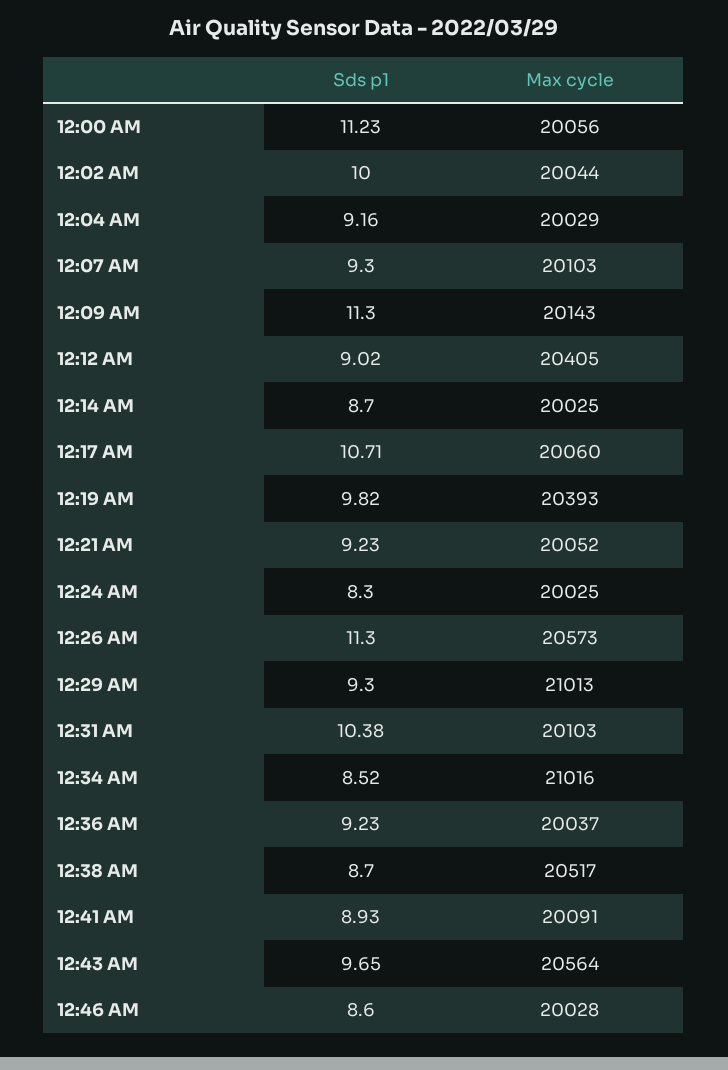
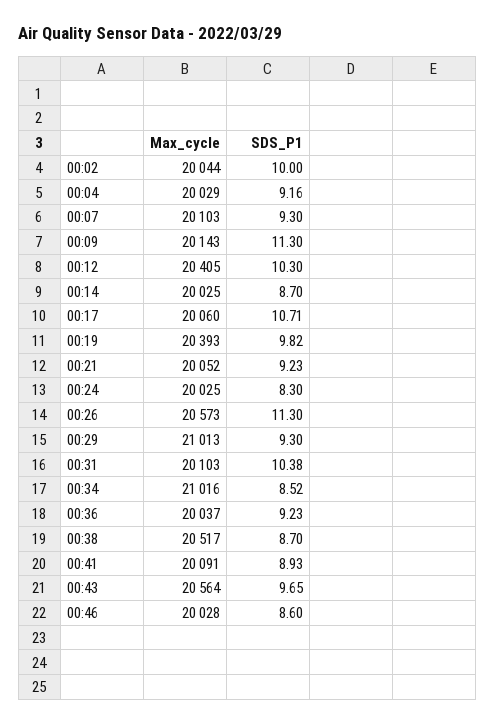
  {
    "Sds p1": {
-     "12:00 AM": 11.23,
      "12:02 AM": 10,
      "12:04 AM": 9.16,
      "12:07 AM": 9.3,
      "12:09 AM": 11.3,
-     "12:12 AM": 9.02,
+     "12:12 AM": 10.3,
      "12:14 AM": 8.7,
      "12:17 AM": 10.71,
      "12:19 AM": 9.82,
      "12:21 AM": 9.23,
      "12:24 AM": 8.3,
      "12:26 AM": 11.3,
      "12:29 AM": 9.3,
      "12:31 AM": 10.38,
      "12:34 AM": 8.52,
      "12:36 AM": 9.23,
      "12:38 AM": 8.7,
      "12:41 AM": 8.93,
      "12:43 AM": 9.65,
      "12:46 AM": 8.6
    },
    "Max cycle": {
-     "12:00 AM": 20056,
      "12:02 AM": 20044,
      "12:04 AM": 20029,
      "12:07 AM": 20103,
      "12:09 AM": 20143,
      "12:12 AM": 20405,
      "12:14 AM": 20025,
      "12:17 AM": 20060,
      "12:19 AM": 20393,
      "12:21 AM": 20052,
      "12:24 AM": 20025,
      "12:26 AM": 20573,
      "12:29 AM": 21013,
      "12:31 AM": 20103,
      "12:34 AM": 21016,
      "12:36 AM": 20037,
      "12:38 AM": 20517,
      "12:41 AM": 20091,
      "12:43 AM": 20564,
      "12:46 AM": 20028
    }
  }

